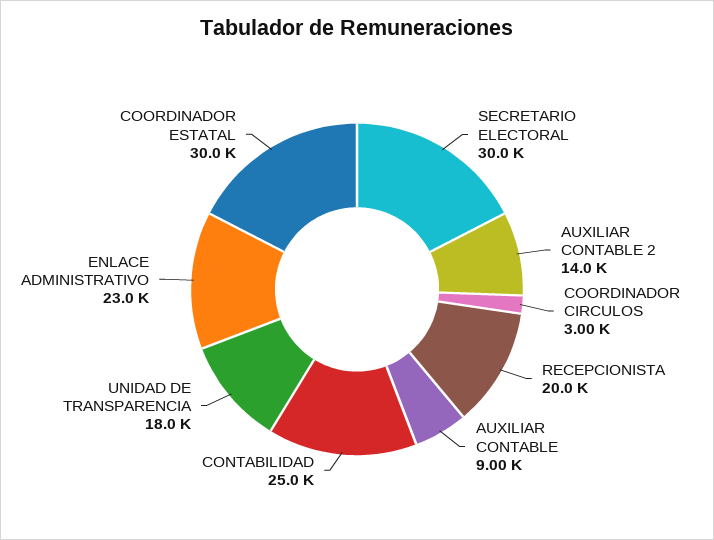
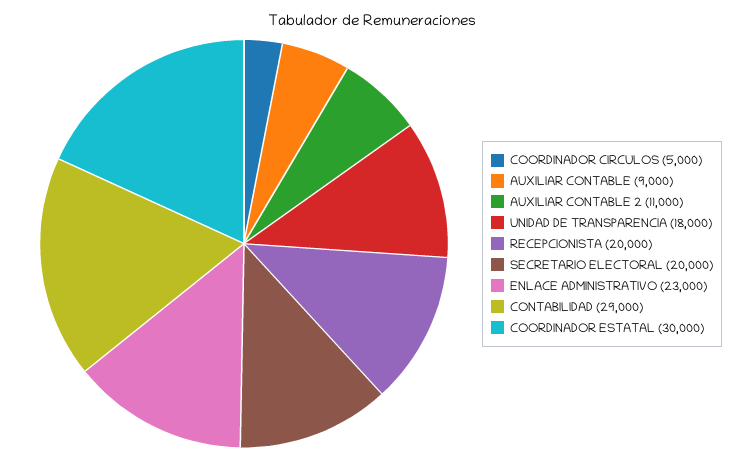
  {
-   "SECRETARIO ELECTORAL": 30000,
+   "SECRETARIO ELECTORAL": 20000,
-   "AUXILIAR CONTABLE 2": 14000,
+   "AUXILIAR CONTABLE 2": 11000,
-   "COORDINADOR CIRCULOS": 3000,
+   "COORDINADOR CIRCULOS": 5000,
    "RECEPCIONISTA": 20000,
    "AUXILIAR CONTABLE": 9000,
-   "CONTABILIDAD": 25000,
+   "CONTABILIDAD": 29000,
    "UNIDAD DE TRANSPARENCIA": 18000,
    "ENLACE ADMINISTRATIVO": 23000,
    "COORDINADOR ESTATAL": 30000
  }

